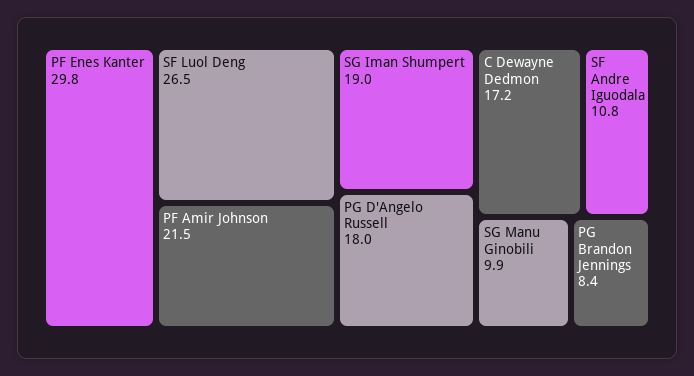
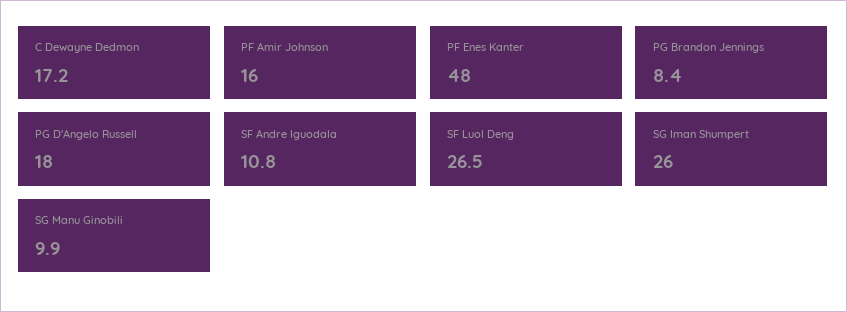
  {
-   "PF Enes Kanter": 29.8,
+   "PF Enes Kanter": 48,
    "SF Luol Deng": 26.5,
-   "PF Amir Johnson": 21.5,
+   "PF Amir Johnson": 16,
-   "SG Iman Shumpert": 19,
+   "SG Iman Shumpert": 26,
    "PG D'Angelo Russell": 18,
    "C Dewayne Dedmon": 17.2,
    "SF Andre Iguodala": 10.8,
    "SG Manu Ginobili": 9.9,
    "PG Brandon Jennings": 8.4
  }

